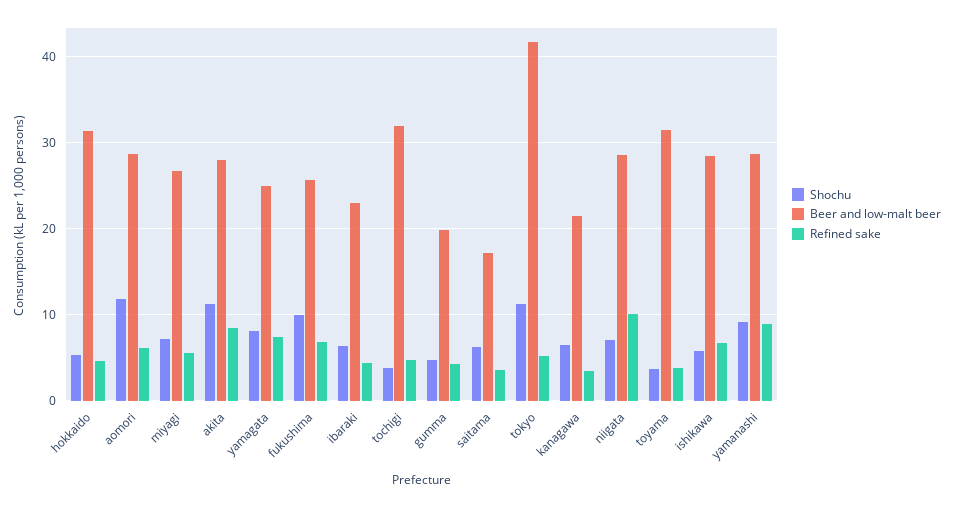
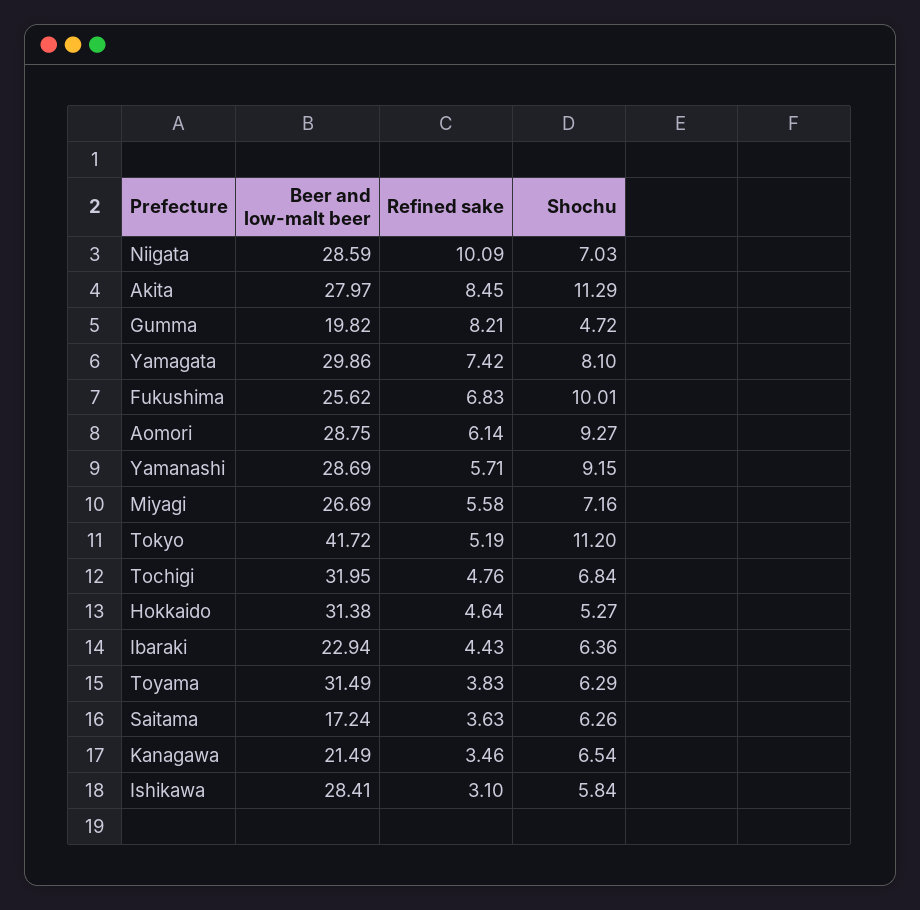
  {
    "Shochu": {
      "hokkaido": 5.27,
-     "aomori": 12,
+     "aomori": 9.27,
      "miyagi": 7.16,
      "akita": 11.29,
      "yamagata": 8.1,
      "fukushima": 10.01,
      "ibaraki": 6.36,
-     "tochigi": 4,
+     "tochigi": 6.84,
      "gumma": 4.72,
      "saitama": 6.26,
      "tokyo": 11.2,
      "kanagawa": 6.54,
      "niigata": 7.03,
-     "toyama": 4,
+     "toyama": 6.29,
      "ishikawa": 5.84,
      "yamanashi": 9.15
    },
    "Beer and low-malt beer": {
      "hokkaido": 31.38,
      "aomori": 28.75,
      "miyagi": 26.69,
      "akita": 27.97,
-     "yamagata": 25,
+     "yamagata": 29.86,
      "fukushima": 25.62,
      "ibaraki": 22.94,
      "tochigi": 31.95,
      "gumma": 19.82,
      "saitama": 17.24,
      "tokyo": 41.72,
      "kanagawa": 21.49,
      "niigata": 28.59,
      "toyama": 31.49,
      "ishikawa": 28.41,
      "yamanashi": 28.69
    },
    "Refined sake": {
      "hokkaido": 4.64,
      "aomori": 6.14,
      "miyagi": 5.58,
      "akita": 8.45,
      "yamagata": 7.42,
      "fukushima": 6.83,
      "ibaraki": 4.43,
      "tochigi": 4.76,
-     "gumma": 4,
+     "gumma": 8.21,
      "saitama": 3.63,
      "tokyo": 5.19,
      "kanagawa": 3.46,
      "niigata": 10.09,
      "toyama": 3.83,
-     "ishikawa": 7,
+     "ishikawa": 3.1,
-     "yamanashi": 9
+     "yamanashi": 5.71
    }
  }

